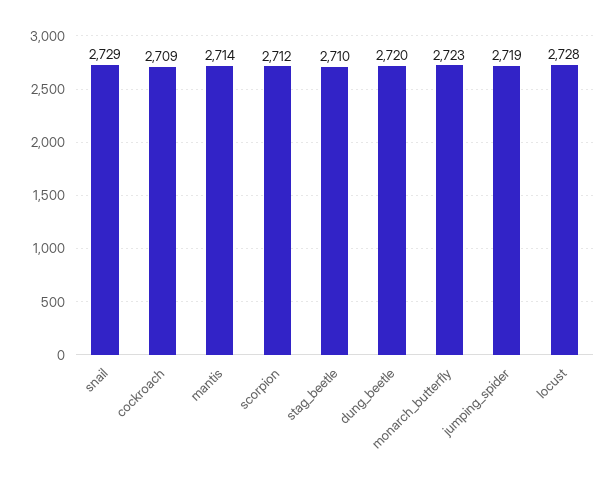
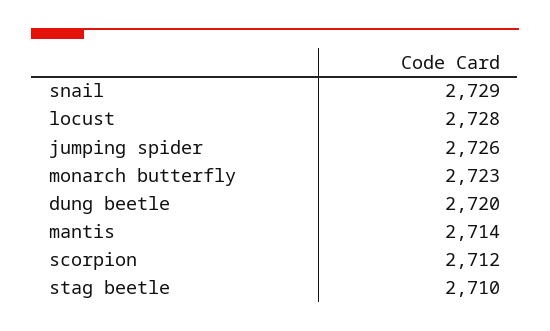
  {
    "snail": 2729,
-   "cockroach": 2709,
    "mantis": 2714,
    "scorpion": 2712,
    "stag_beetle": 2710,
    "dung_beetle": 2720,
    "monarch_butterfly": 2723,
-   "jumping_spider": 2719,
+   "jumping_spider": 2726,
    "locust": 2728
  }

